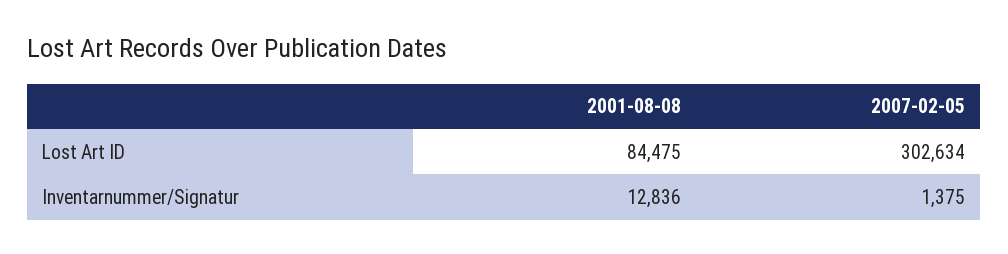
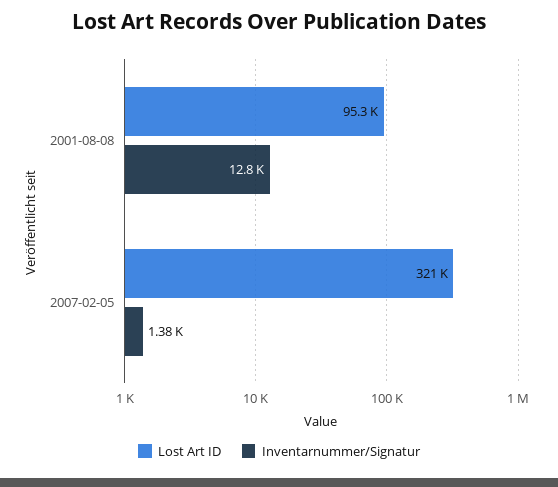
  {
    "Lost Art ID": {
-     "2001-08-08": 84475,
+     "2001-08-08": 95300,
-     "2007-02-05": 302634
+     "2007-02-05": 321000
    },
    "Inventarnummer/Signatur": {
      "2001-08-08": 12836,
      "2007-02-05": 1375
    }
  }

